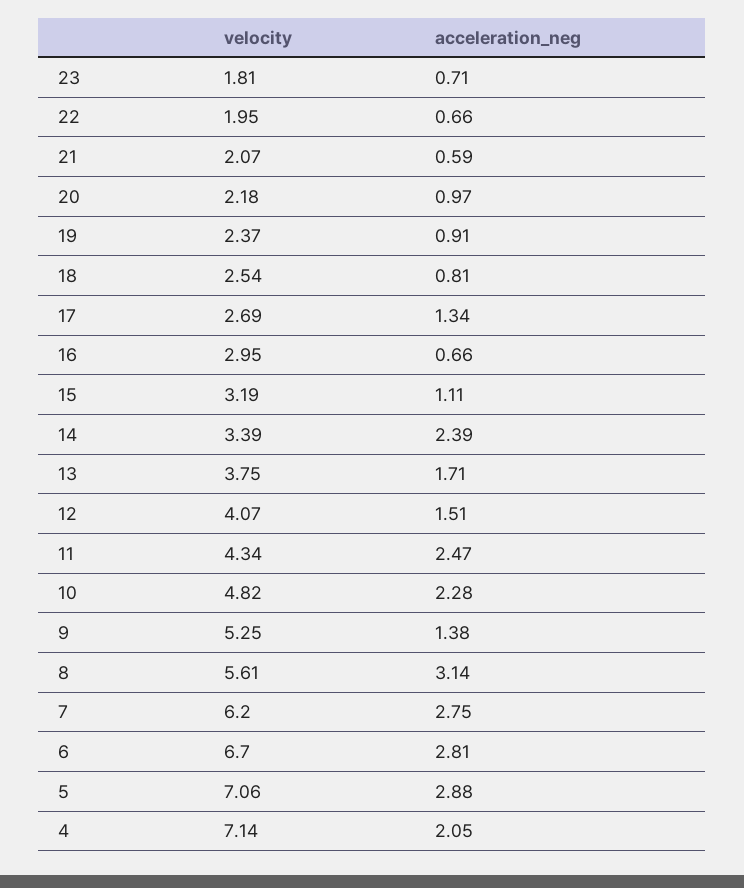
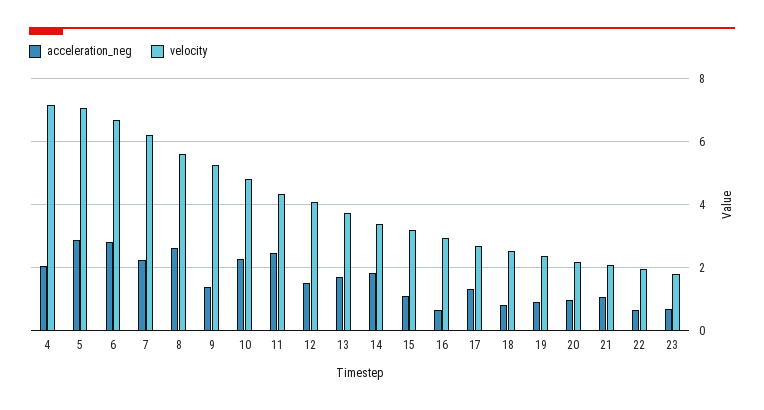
  {
    "velocity": {
      "23": 1.81,
      "22": 1.95,
      "21": 2.07,
      "20": 2.18,
      "19": 2.37,
      "18": 2.54,
      "17": 2.69,
      "16": 2.95,
      "15": 3.19,
      "14": 3.39,
      "13": 3.75,
      "12": 4.07,
      "11": 4.34,
      "10": 4.82,
      "9": 5.25,
      "8": 5.61,
      "7": 6.2,
      "6": 6.7,
      "5": 7.06,
      "4": 7.14
    },
    "acceleration_neg": {
      "23": 0.71,
      "22": 0.66,
-     "21": 0.59,
+     "21": 1,
      "20": 0.97,
      "19": 0.91,
      "18": 0.81,
      "17": 1.34,
      "16": 0.66,
      "15": 1.11,
-     "14": 2.39,
+     "14": 1.8,
      "13": 1.71,
      "12": 1.51,
      "11": 2.47,
      "10": 2.28,
      "9": 1.38,
-     "8": 3.14,
+     "8": 2.6,
-     "7": 2.75,
+     "7": 2.2,
      "6": 2.81,
      "5": 2.88,
      "4": 2.05
    }
  }

